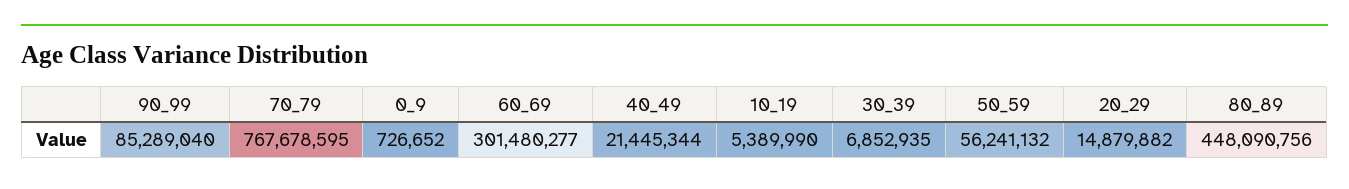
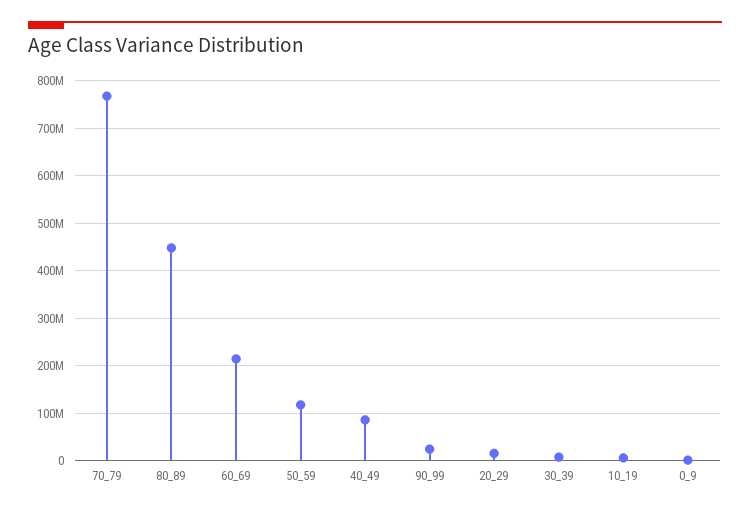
  {
-   "90_99": 85289040,
+   "90_99": 20000000,
    "70_79": 767678595,
    "0_9": 726652,
-   "60_69": 301480277,
+   "60_69": 220000000,
-   "40_49": 21445344,
+   "40_49": 80000000,
    "10_19": 5389990,
    "30_39": 6852935,
-   "50_59": 56241132,
+   "50_59": 120000000,
    "20_29": 14879882,
    "80_89": 448090756
  }

